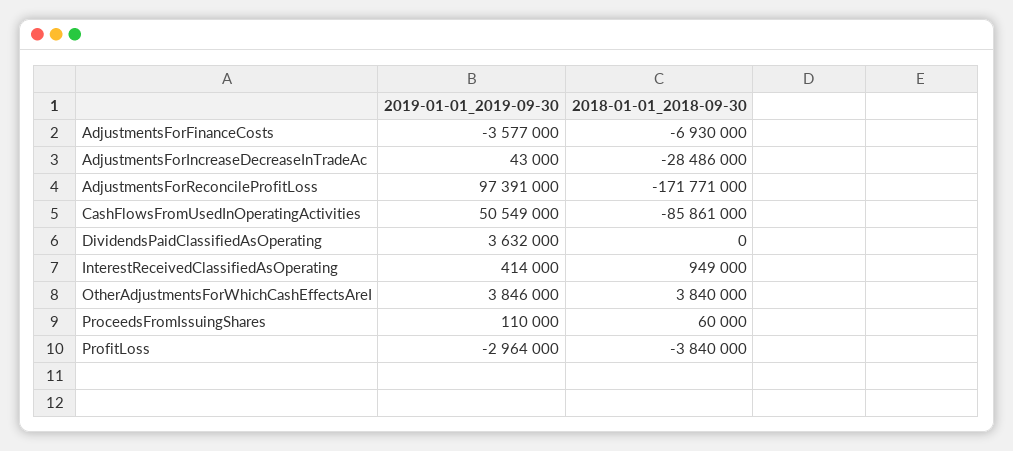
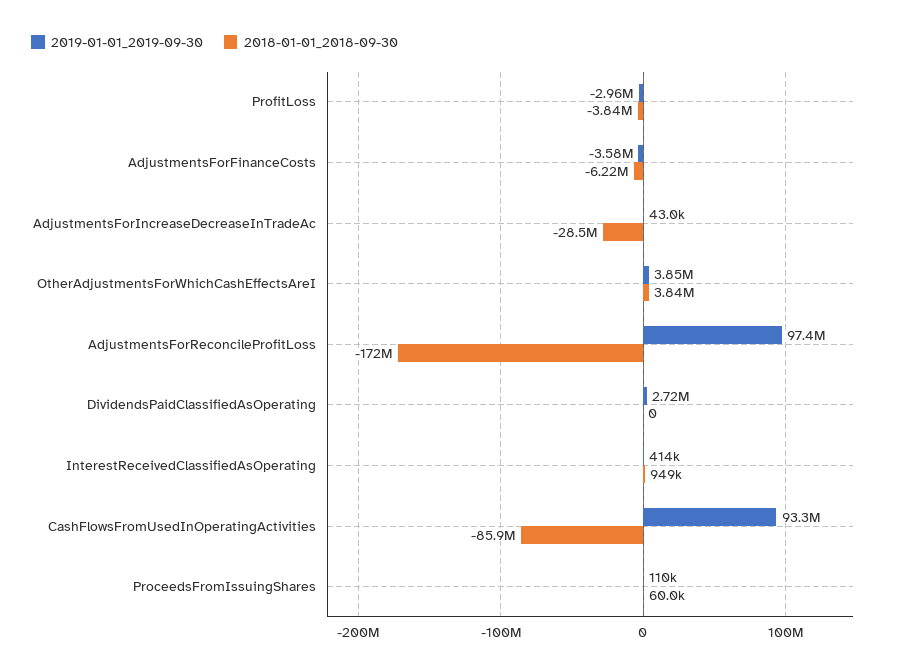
  {
    "2019-01-01_2019-09-30": {
      "AdjustmentsForFinanceCosts": -3577000,
      "AdjustmentsForIncreaseDecreaseInTradeAc": 43000,
      "AdjustmentsForReconcileProfitLoss": 97391000,
-     "CashFlowsFromUsedInOperatingActivities": 50549000,
+     "CashFlowsFromUsedInOperatingActivities": 93300000,
-     "DividendsPaidClassifiedAsOperating": 3632000,
+     "DividendsPaidClassifiedAsOperating": 2720000,
      "InterestReceivedClassifiedAsOperating": 414000,
      "OtherAdjustmentsForWhichCashEffectsAreI": 3846000,
      "ProceedsFromIssuingShares": 110000,
      "ProfitLoss": -2964000
    },
    "2018-01-01_2018-09-30": {
-     "AdjustmentsForFinanceCosts": -6930000,
+     "AdjustmentsForFinanceCosts": -6220000,
      "AdjustmentsForIncreaseDecreaseInTradeAc": -28486000,
      "AdjustmentsForReconcileProfitLoss": -171771000,
      "CashFlowsFromUsedInOperatingActivities": -85861000,
      "DividendsPaidClassifiedAsOperating": 0,
      "InterestReceivedClassifiedAsOperating": 949000,
      "OtherAdjustmentsForWhichCashEffectsAreI": 3840000,
      "ProceedsFromIssuingShares": 60000,
      "ProfitLoss": -3840000
    }
  }

